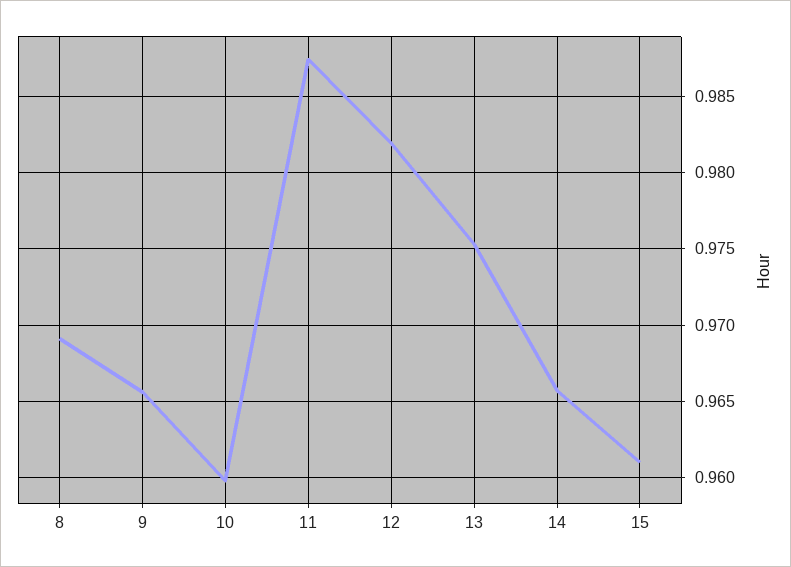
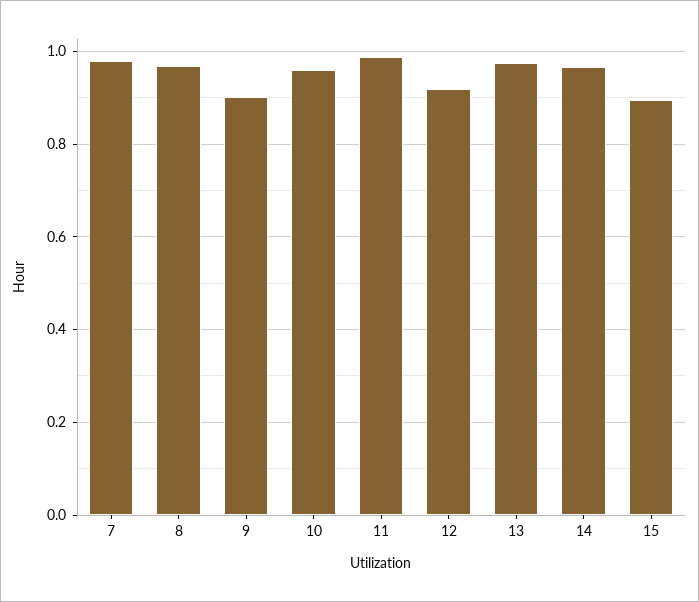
  {
    "8": 0.969,
-   "9": 0.9655,
+   "9": 0.9,
    "10": 0.96,
    "11": 0.9875,
-   "12": 0.982,
+   "12": 0.92,
    "13": 0.9755,
    "14": 0.9655,
-   "15": 0.961
+   "15": 0.9,
+   "7": 0.98
  }

